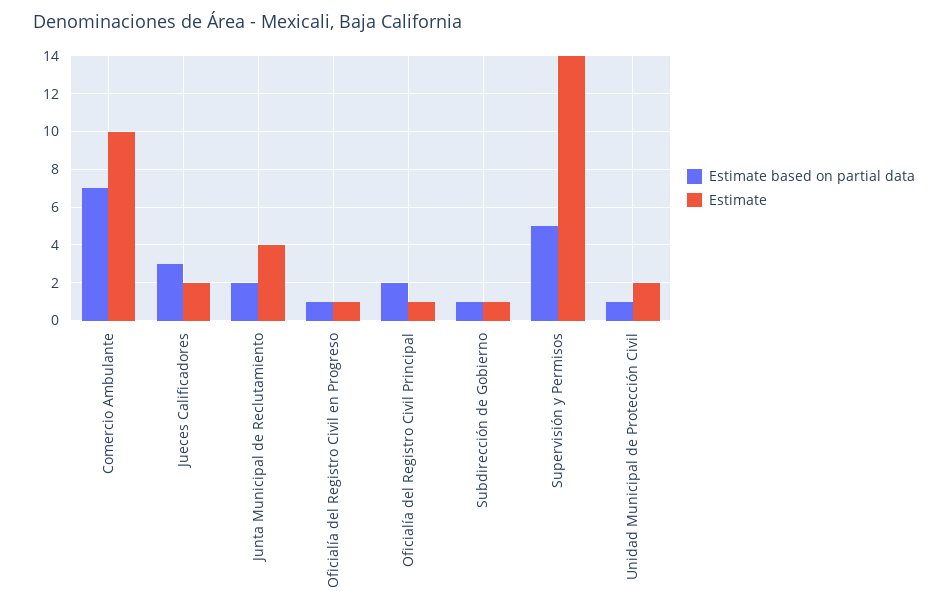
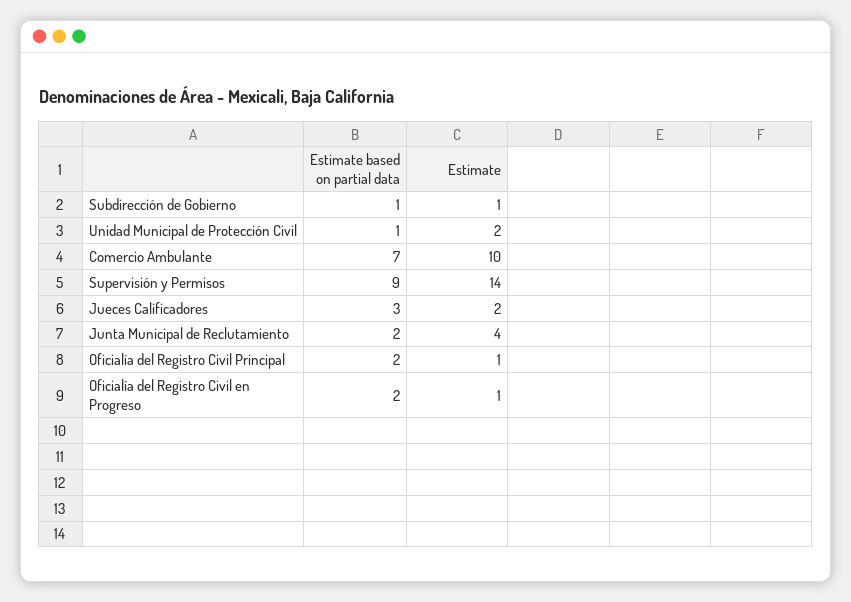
  {
    "Estimate based on partial data": {
      "Comercio Ambulante": 7,
      "Jueces Calificadores": 3,
      "Junta Municipal de Reclutamiento": 2,
-     "Oficialía del Registro Civil en Progreso": 1,
+     "Oficialía del Registro Civil en Progreso": 2,
      "Oficialía del Registro Civil Principal": 2,
      "Subdirección de Gobierno": 1,
-     "Supervisión y Permisos": 5,
+     "Supervisión y Permisos": 9,
      "Unidad Municipal de Protección Civil": 1
    },
    "Estimate": {
      "Comercio Ambulante": 10,
      "Jueces Calificadores": 2,
      "Junta Municipal de Reclutamiento": 4,
      "Oficialía del Registro Civil en Progreso": 1,
      "Oficialía del Registro Civil Principal": 1,
      "Subdirección de Gobierno": 1,
      "Supervisión y Permisos": 14,
      "Unidad Municipal de Protección Civil": 2
    }
  }

